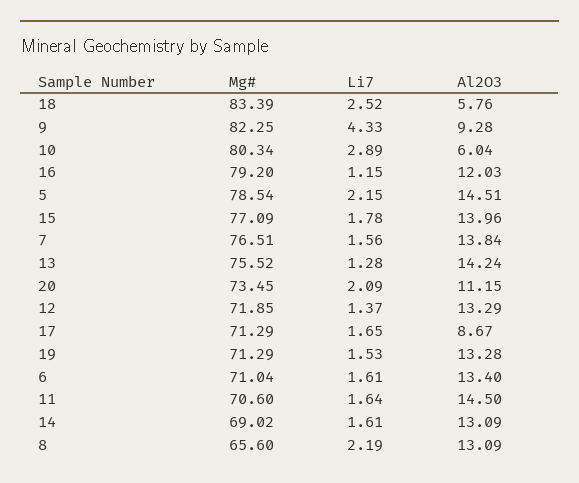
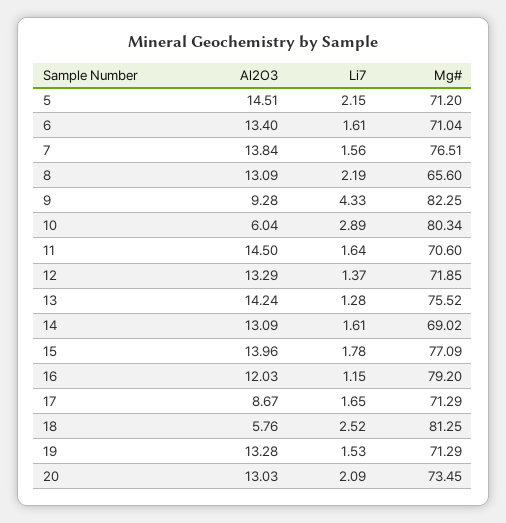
  {
    "Mg#": {
-     "18": 83.39,
+     "18": 81.25,
      "9": 82.25,
      "10": 80.34,
      "16": 79.2,
-     "5": 78.54,
+     "5": 71.2,
      "15": 77.09,
      "7": 76.51,
      "13": 75.52,
      "20": 73.45,
      "12": 71.85,
      "17": 71.29,
      "19": 71.29,
      "6": 71.04,
      "11": 70.6,
      "14": 69.02,
      "8": 65.6
    },
    "Li7": {
      "18": 2.52,
      "9": 4.33,
      "10": 2.89,
      "16": 1.15,
      "5": 2.15,
      "15": 1.78,
      "7": 1.56,
      "13": 1.28,
      "20": 2.09,
      "12": 1.37,
      "17": 1.65,
      "19": 1.53,
      "6": 1.61,
      "11": 1.64,
      "14": 1.61,
      "8": 2.19
    },
    "Al2O3": {
      "18": 5.76,
      "9": 9.28,
      "10": 6.04,
      "16": 12.03,
      "5": 14.51,
      "15": 13.96,
      "7": 13.84,
      "13": 14.24,
-     "20": 11.15,
+     "20": 13.03,
      "12": 13.29,
      "17": 8.67,
      "19": 13.28,
      "6": 13.4,
      "11": 14.5,
      "14": 13.09,
      "8": 13.09
    }
  }

